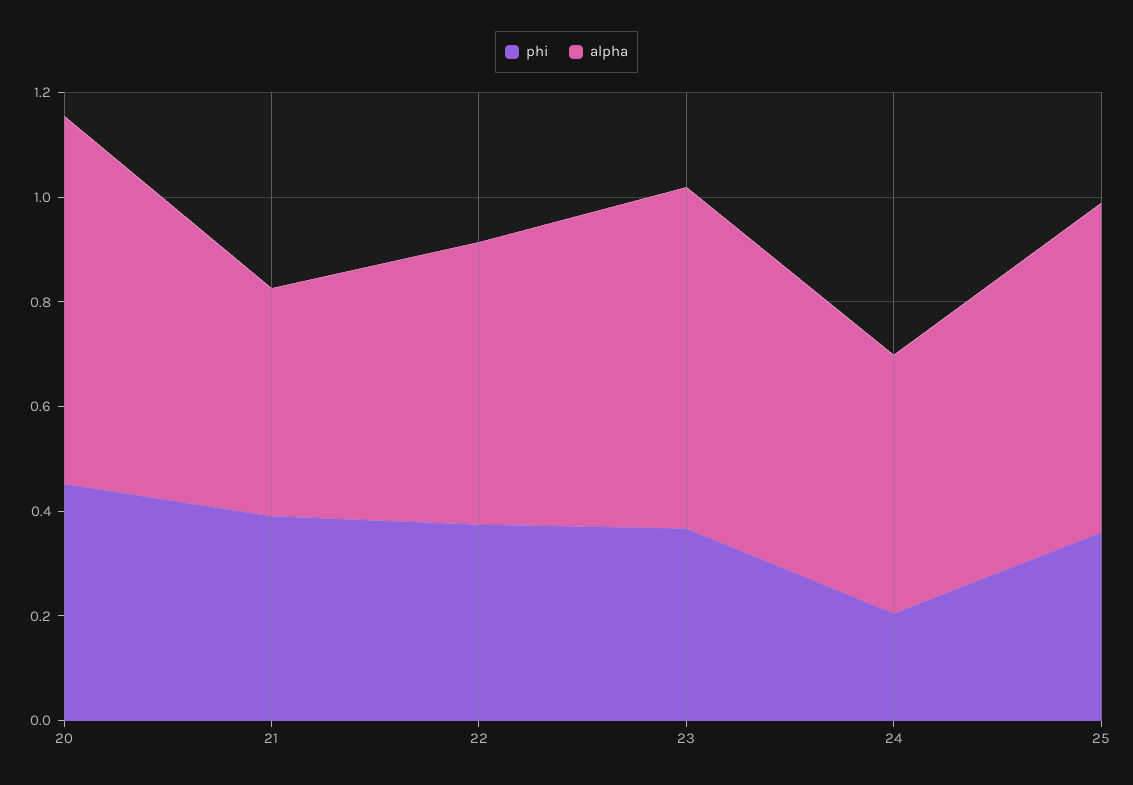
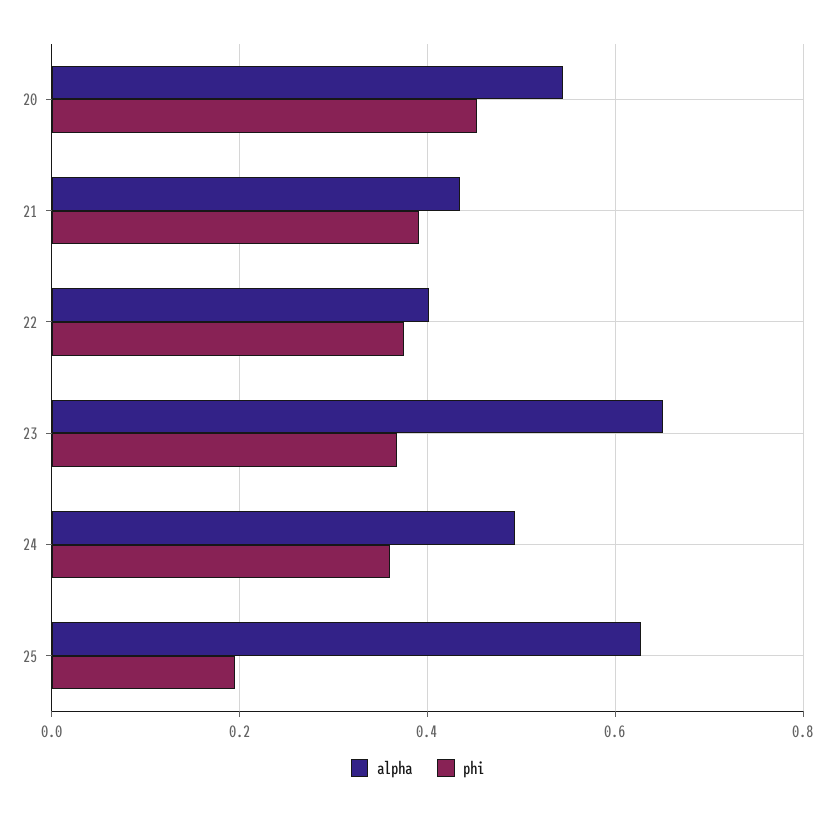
  {
    "phi": {
      "20": 0.46,
      "21": 0.4,
      "22": 0.38,
      "23": 0.36,
-     "24": 0.2,
+     "24": 0.36,
-     "25": 0.35
+     "25": 0.2
    },
    "alpha": {
-     "20": 0.7,
+     "20": 0.54,
      "21": 0.44,
-     "22": 0.55,
+     "22": 0.4,
      "23": 0.66,
      "24": 0.5,
      "25": 0.62
    }
  }

